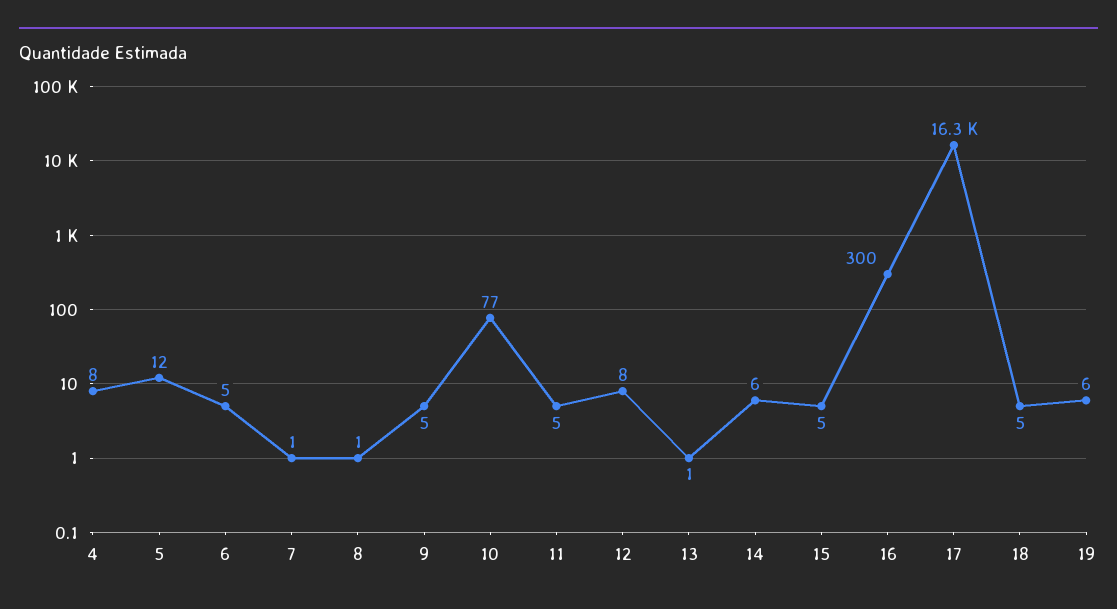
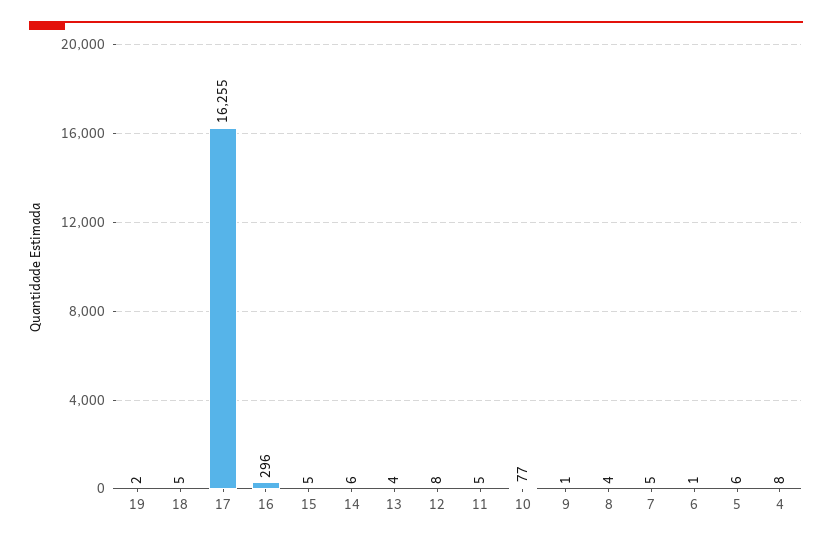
  {
    "4": 8,
-   "5": 12,
+   "5": 6,
-   "6": 5,
+   "6": 1,
-   "7": 1,
+   "7": 5,
-   "8": 1,
+   "8": 4,
-   "9": 5,
+   "9": 1,
    "10": 77,
    "11": 5,
    "12": 8,
-   "13": 1,
+   "13": 4,
    "14": 6,
    "15": 5,
-   "16": 300,
+   "16": 296,
    "17": 16255,
    "18": 5,
-   "19": 6
+   "19": 2
  }

